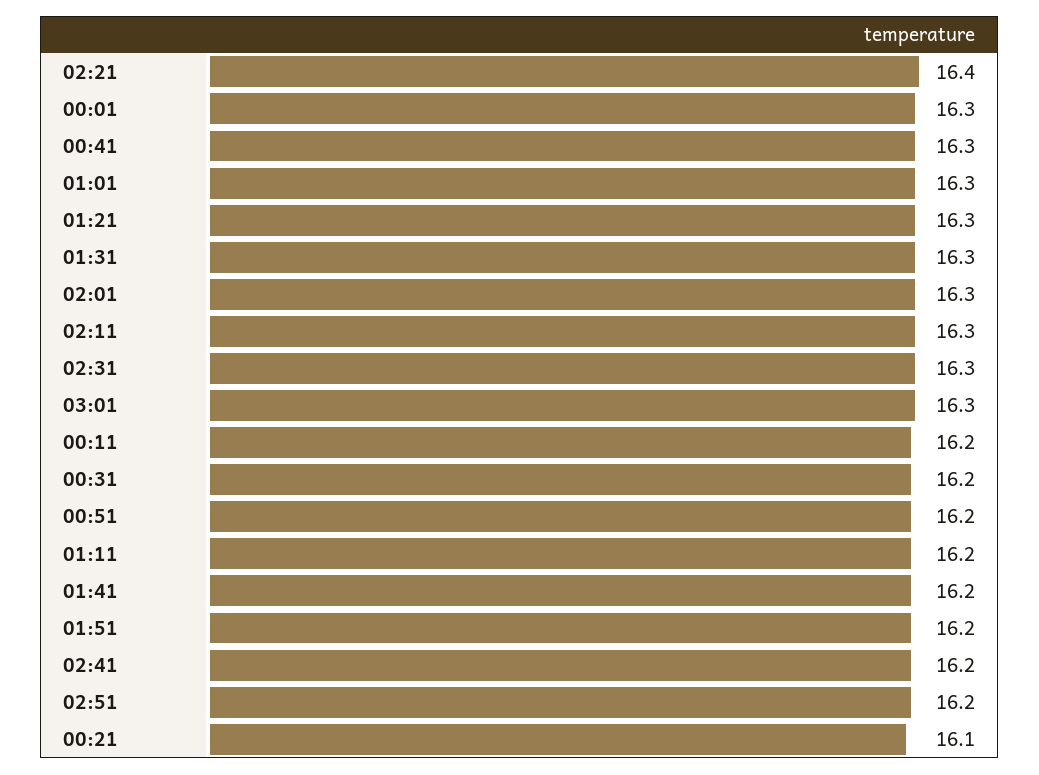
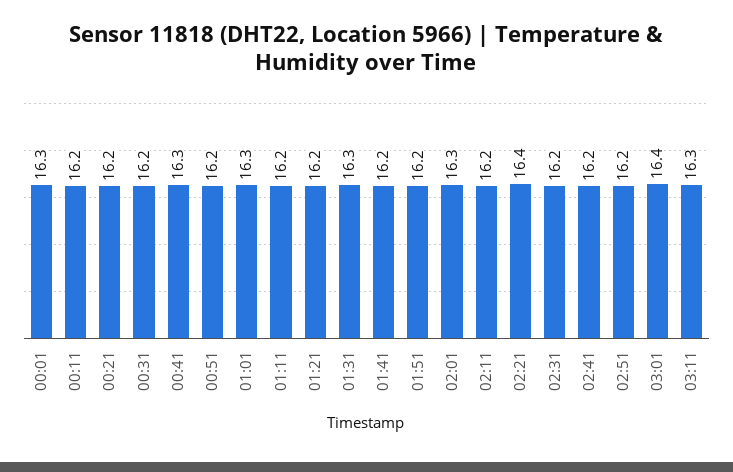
  {
    "02:21": 16.4,
    "00:01": 16.3,
    "00:41": 16.3,
    "01:01": 16.3,
-   "01:21": 16.3,
+   "01:21": 16.2,
    "01:31": 16.3,
    "02:01": 16.3,
-   "02:11": 16.3,
+   "02:11": 16.2,
-   "02:31": 16.3,
+   "02:31": 16.2,
-   "03:01": 16.3,
+   "03:01": 16.4,
    "00:11": 16.2,
    "00:31": 16.2,
    "00:51": 16.2,
    "01:11": 16.2,
    "01:41": 16.2,
    "01:51": 16.2,
    "02:41": 16.2,
    "02:51": 16.2,
-   "00:21": 16.1
+   "00:21": 16.2,
+   "03:11": 16.3
  }

